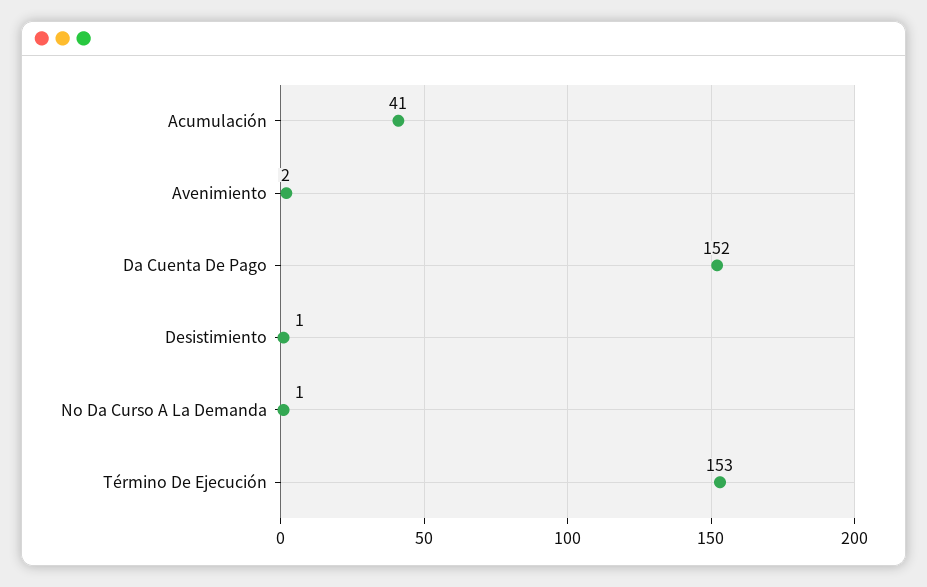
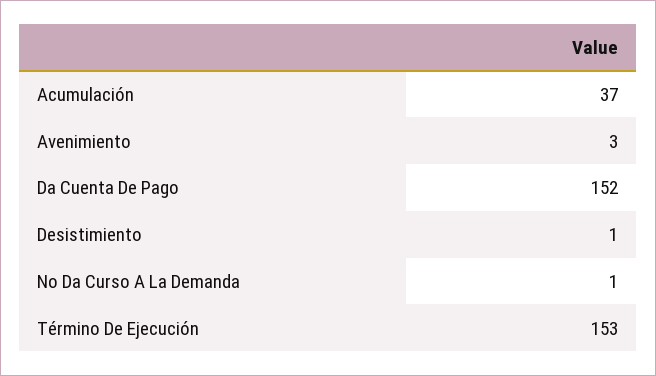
  {
-   "Acumulación": 41,
+   "Acumulación": 37,
-   "Avenimiento": 2,
+   "Avenimiento": 3,
    "Da Cuenta De Pago": 152,
    "Desistimiento": 1,
    "No Da Curso A La Demanda": 1,
    "Término De Ejecución": 153
  }

